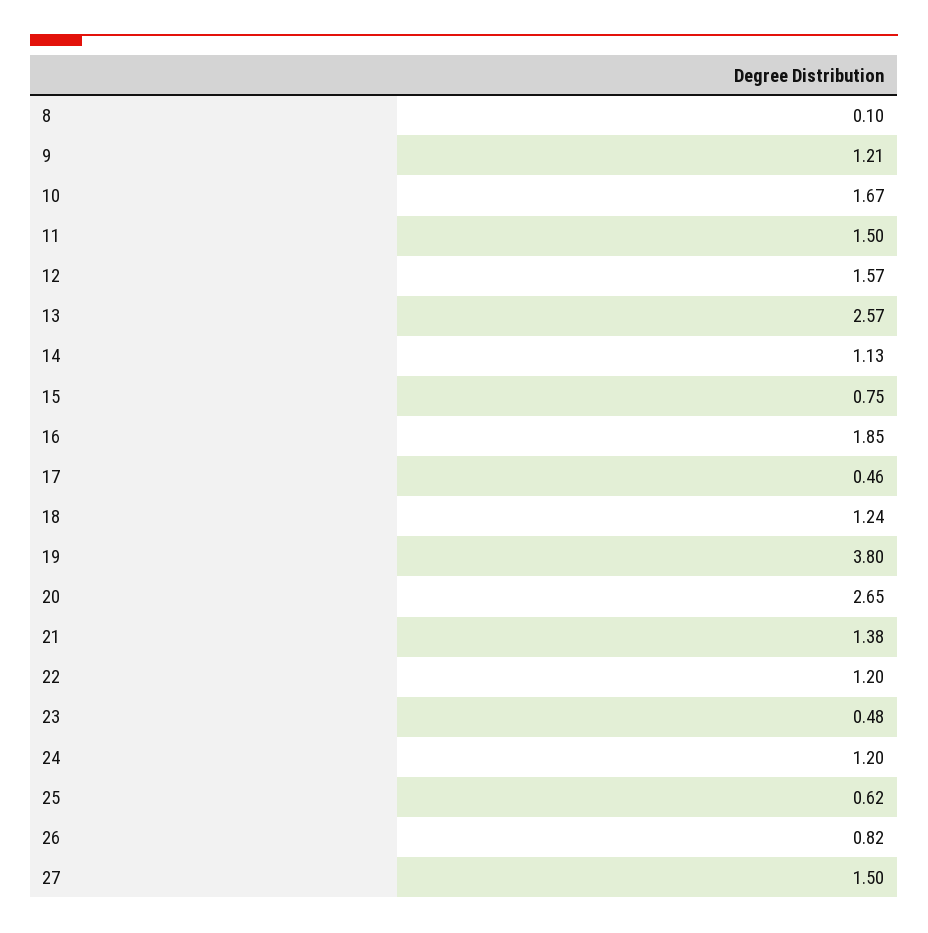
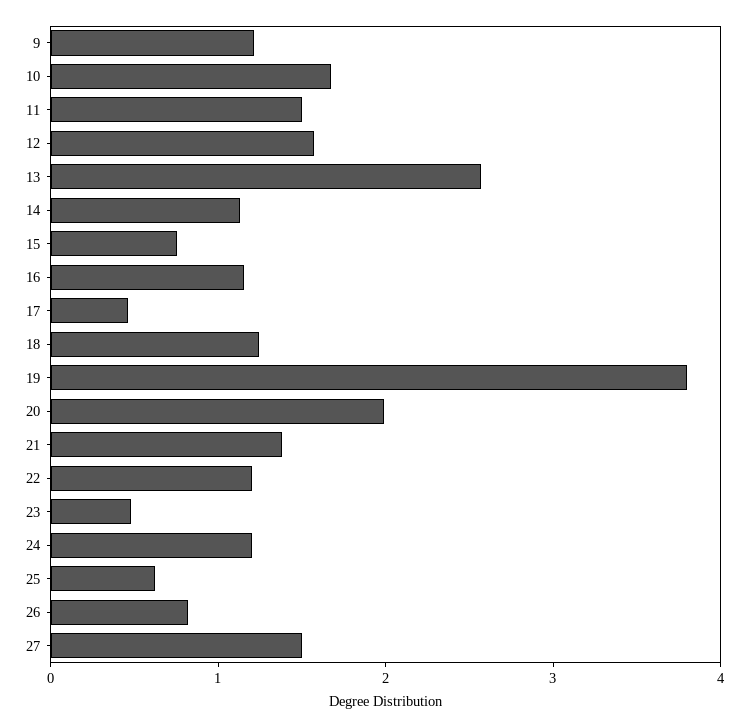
  {
-   "8": 0.1,
    "9": 1.21,
    "10": 1.67,
    "11": 1.5,
    "12": 1.57,
    "13": 2.57,
    "14": 1.13,
    "15": 0.75,
-   "16": 1.85,
+   "16": 1.2,
    "17": 0.46,
    "18": 1.24,
    "19": 3.8,
-   "20": 2.65,
+   "20": 2,
    "21": 1.38,
    "22": 1.2,
    "23": 0.48,
    "24": 1.2,
    "25": 0.62,
    "26": 0.82,
    "27": 1.5
  }

